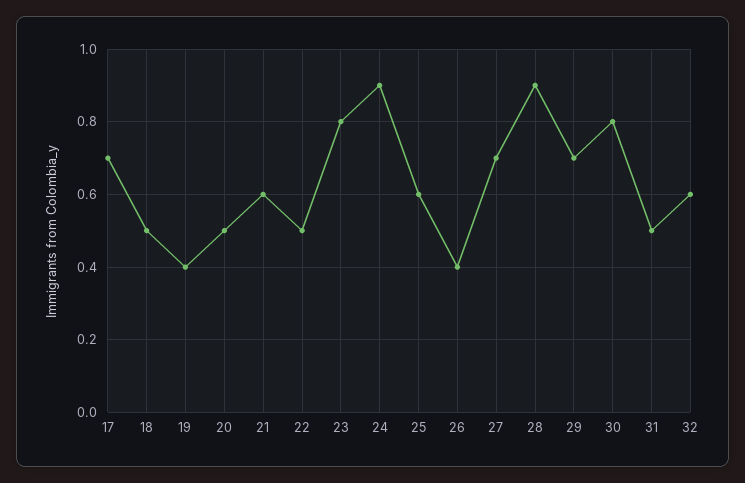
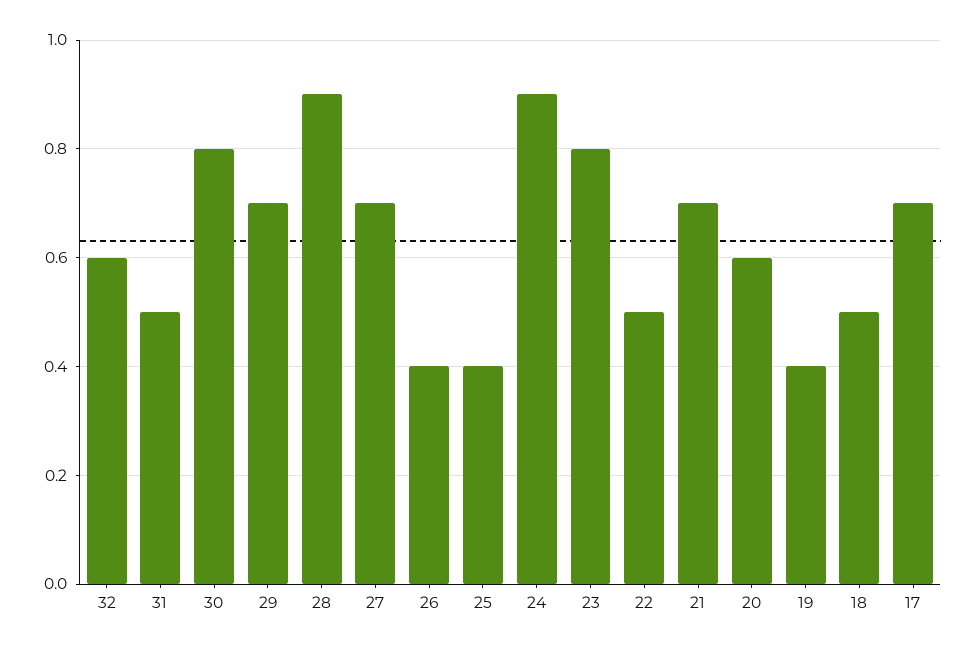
  {
    "17": 0.7,
    "18": 0.5,
    "19": 0.4,
-   "20": 0.5,
+   "20": 0.6,
-   "21": 0.6,
+   "21": 0.7,
    "22": 0.5,
    "23": 0.8,
    "24": 0.9,
-   "25": 0.6,
+   "25": 0.4,
    "26": 0.4,
    "27": 0.7,
    "28": 0.9,
    "29": 0.7,
    "30": 0.8,
    "31": 0.5,
    "32": 0.6
  }

